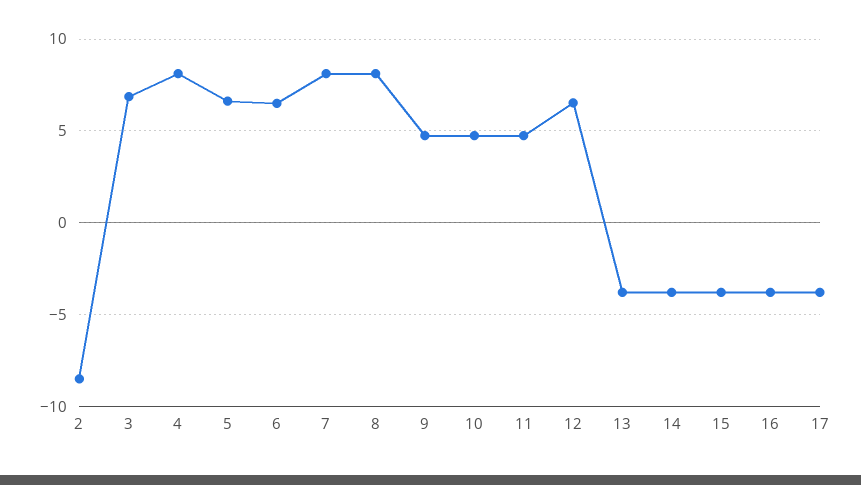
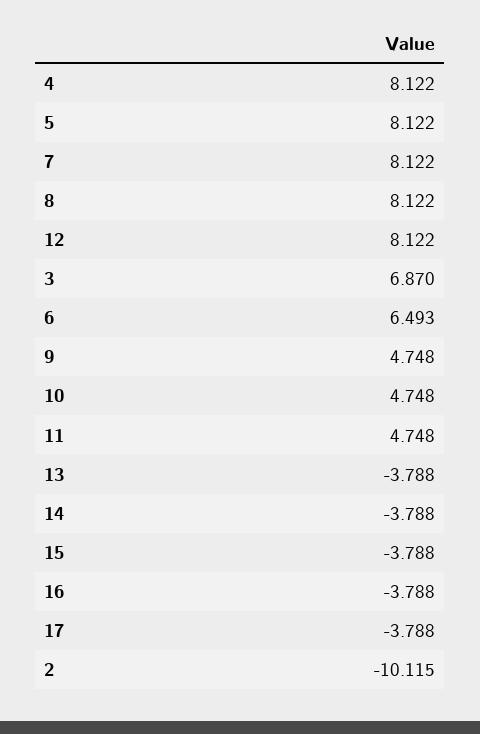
  {
-   "2": -8.5,
+   "2": -10.115,
    "3": 6.87,
    "4": 8.122,
-   "5": 6.5,
+   "5": 8.122,
    "6": 6.493,
    "7": 8.122,
    "8": 8.122,
    "9": 4.748,
    "10": 4.748,
    "11": 4.748,
-   "12": 6.5,
+   "12": 8.122,
    "13": -3.788,
    "14": -3.788,
    "15": -3.788,
    "16": -3.788,
    "17": -3.788
  }

